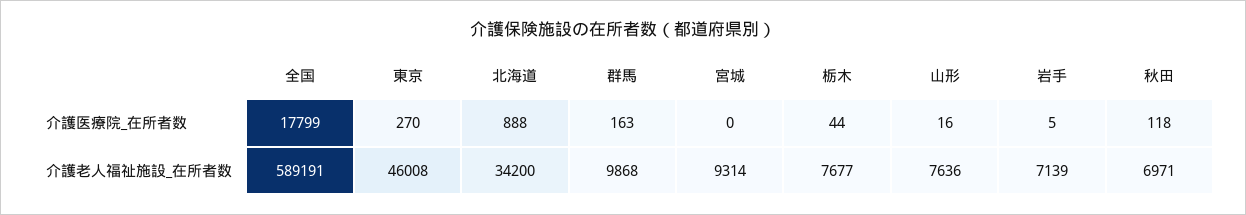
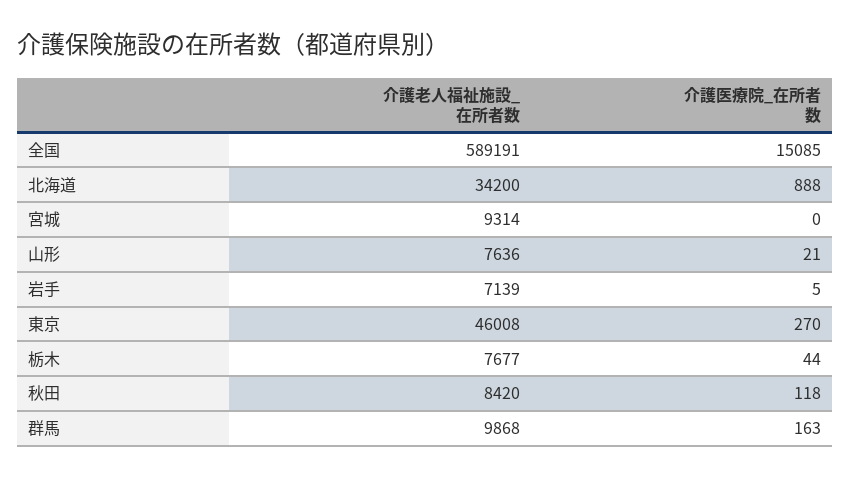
  {
    "全国": {
-     "介護医療院_在所者数": 17799,
+     "介護医療院_在所者数": 15085,
      "介護老人福祉施設_在所者数": 589191
    },
    "東京": {
      "介護医療院_在所者数": 270,
      "介護老人福祉施設_在所者数": 46008
    },
    "北海道": {
      "介護医療院_在所者数": 888,
      "介護老人福祉施設_在所者数": 34200
    },
    "群馬": {
      "介護医療院_在所者数": 163,
      "介護老人福祉施設_在所者数": 9868
    },
    "宮城": {
      "介護医療院_在所者数": 0,
      "介護老人福祉施設_在所者数": 9314
    },
    "栃木": {
      "介護医療院_在所者数": 44,
      "介護老人福祉施設_在所者数": 7677
    },
    "山形": {
-     "介護医療院_在所者数": 16,
+     "介護医療院_在所者数": 21,
      "介護老人福祉施設_在所者数": 7636
    },
    "岩手": {
      "介護医療院_在所者数": 5,
      "介護老人福祉施設_在所者数": 7139
    },
    "秋田": {
      "介護医療院_在所者数": 118,
-     "介護老人福祉施設_在所者数": 6971
+     "介護老人福祉施設_在所者数": 8420
    }
  }

